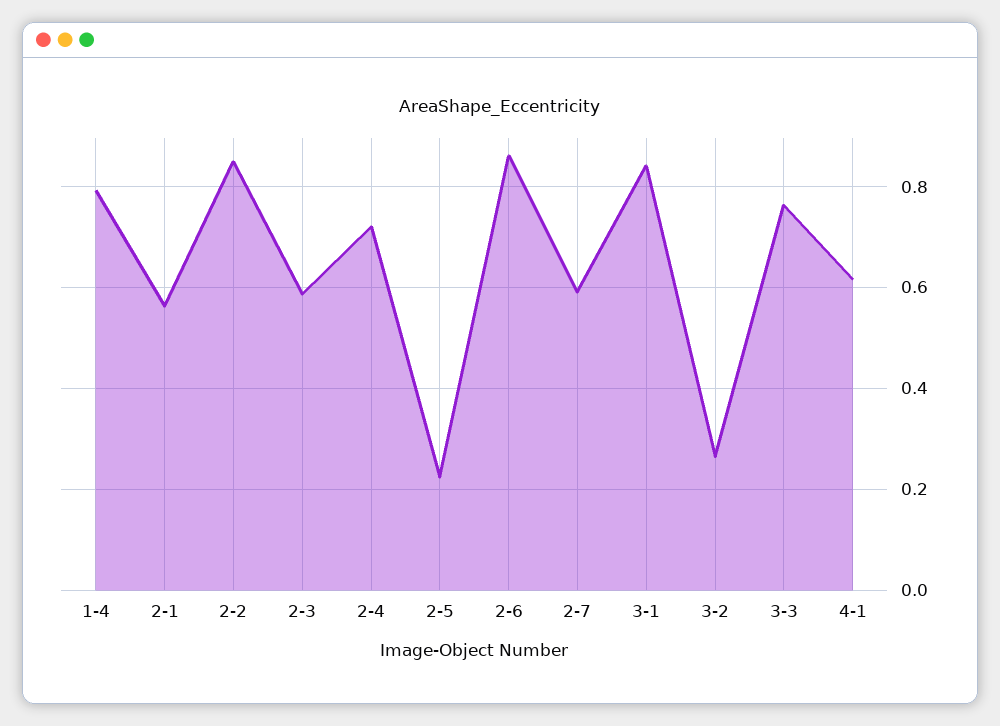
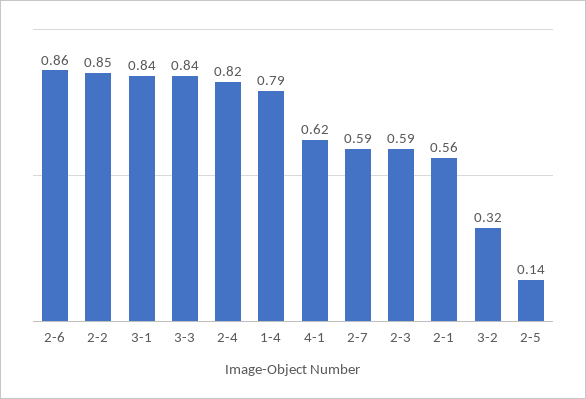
  {
    "1-4": 0.79,
    "2-1": 0.56,
    "2-2": 0.85,
    "2-3": 0.59,
-   "2-4": 0.72,
+   "2-4": 0.82,
-   "2-5": 0.22,
+   "2-5": 0.14,
    "2-6": 0.86,
    "2-7": 0.59,
    "3-1": 0.84,
-   "3-2": 0.26,
+   "3-2": 0.32,
-   "3-3": 0.76,
+   "3-3": 0.84,
    "4-1": 0.62
  }

